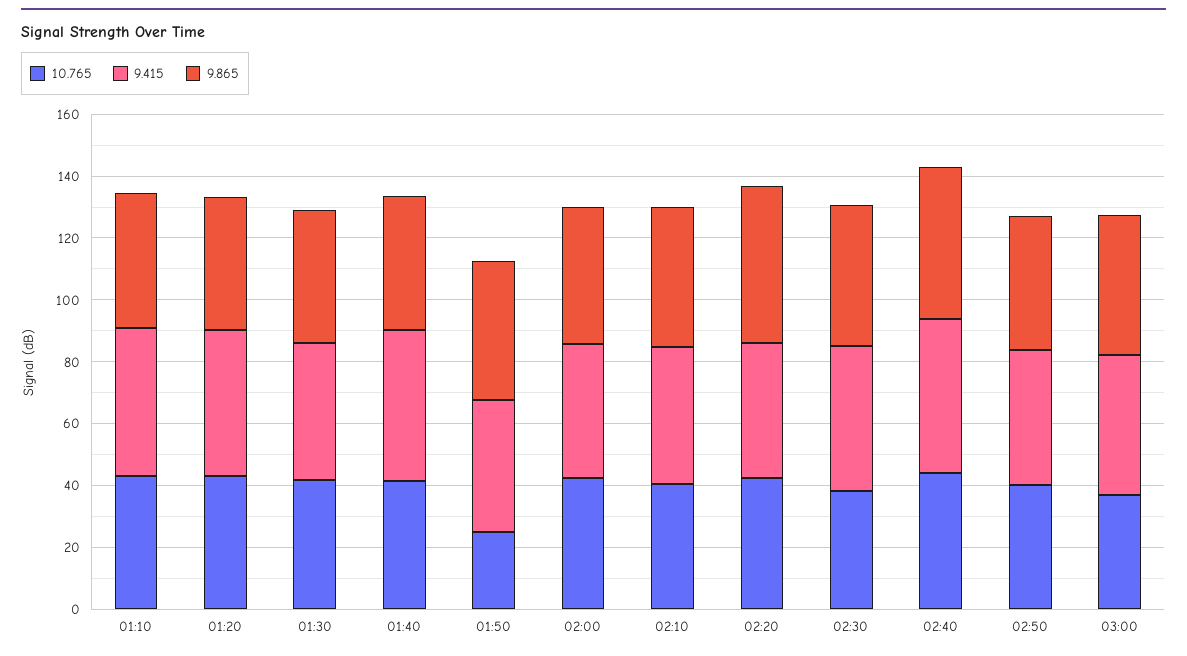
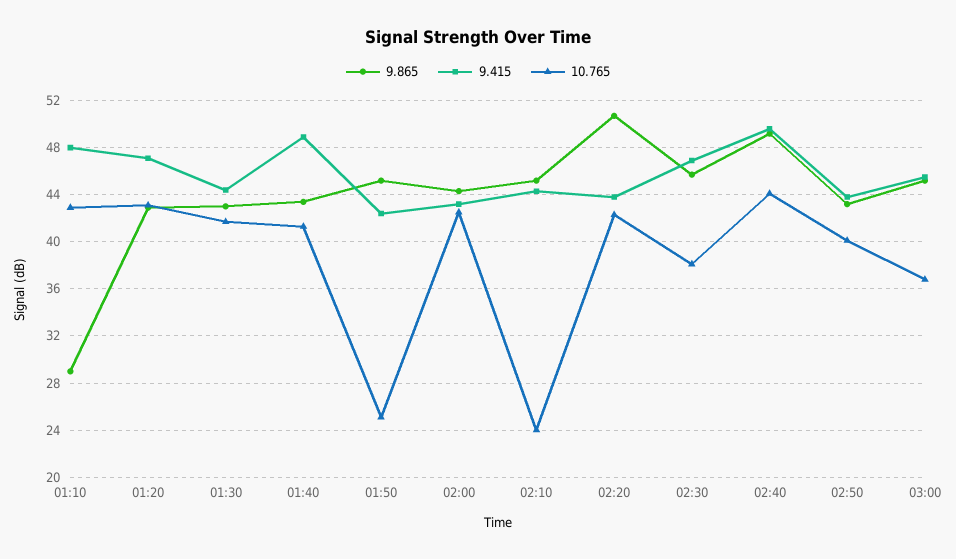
  {
    "10.765": {
      "01:10": 43,
      "01:20": 43,
      "01:30": 42,
      "01:40": 41,
      "01:50": 25,
      "02:00": 43,
-     "02:10": 40,
+     "02:10": 24,
      "02:20": 42,
      "02:30": 38,
      "02:40": 44,
      "02:50": 40,
      "03:00": 37
    },
    "9.415": {
      "01:10": 48,
      "01:20": 47,
      "01:30": 44,
      "01:40": 49,
      "01:50": 42,
      "02:00": 43,
      "02:10": 44,
      "02:20": 44,
      "02:30": 47,
      "02:40": 50,
      "02:50": 44,
      "03:00": 46
    },
    "9.865": {
-     "01:10": 45,
+     "01:10": 29,
      "01:20": 43,
      "01:30": 43,
      "01:40": 43,
      "01:50": 45,
      "02:00": 44,
      "02:10": 45,
      "02:20": 51,
      "02:30": 46,
      "02:40": 49,
      "02:50": 43,
      "03:00": 45
    }
  }

